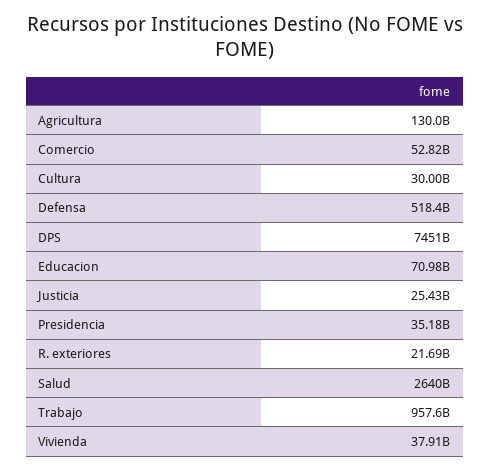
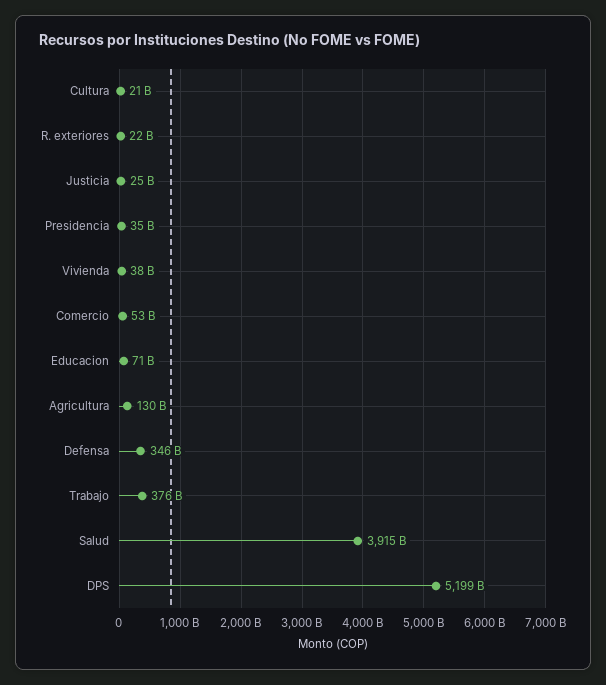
  {
    "Agricultura": 130000000000,
    "Comercio": 52820000000,
-   "Cultura": 30000000000,
+   "Cultura": 21000000000,
-   "Defensa": 518400000000,
+   "Defensa": 346000000000,
-   "DPS": 7451000000000,
+   "DPS": 5199000000000,
    "Educacion": 70980000000,
    "Justicia": 25430000000,
    "Presidencia": 35180000000,
    "R. exteriores": 21690000000,
-   "Salud": 2640000000000,
+   "Salud": 3915000000000,
-   "Trabajo": 957600000000,
+   "Trabajo": 376000000000,
    "Vivienda": 37910000000
  }

